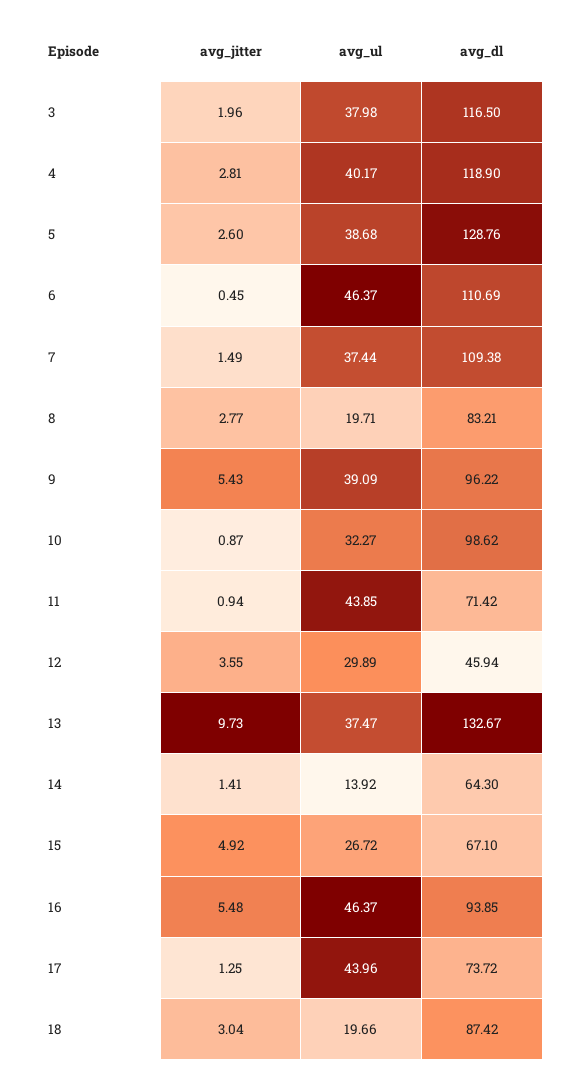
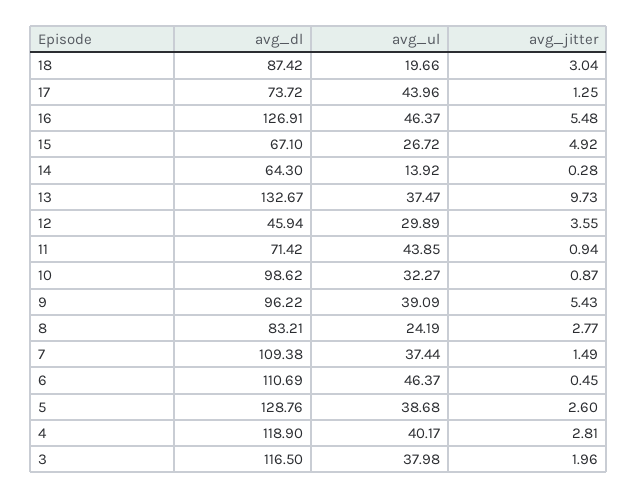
  {
    "avg_jitter": {
      "3": 1.96,
      "4": 2.81,
      "5": 2.6,
      "6": 0.45,
      "7": 1.49,
      "8": 2.77,
      "9": 5.43,
      "10": 0.87,
      "11": 0.94,
      "12": 3.55,
      "13": 9.73,
-     "14": 1.41,
+     "14": 0.28,
      "15": 4.92,
      "16": 5.48,
      "17": 1.25,
      "18": 3.04
    },
    "avg_ul": {
      "3": 37.98,
      "4": 40.17,
      "5": 38.68,
      "6": 46.37,
      "7": 37.44,
-     "8": 19.71,
+     "8": 24.19,
      "9": 39.09,
      "10": 32.27,
      "11": 43.85,
      "12": 29.89,
      "13": 37.47,
      "14": 13.92,
      "15": 26.72,
      "16": 46.37,
      "17": 43.96,
      "18": 19.66
    },
    "avg_dl": {
      "3": 116.5,
      "4": 118.9,
      "5": 128.76,
      "6": 110.69,
      "7": 109.38,
      "8": 83.21,
      "9": 96.22,
      "10": 98.62,
      "11": 71.42,
      "12": 45.94,
      "13": 132.67,
      "14": 64.3,
      "15": 67.1,
-     "16": 93.85,
+     "16": 126.91,
      "17": 73.72,
      "18": 87.42
    }
  }

